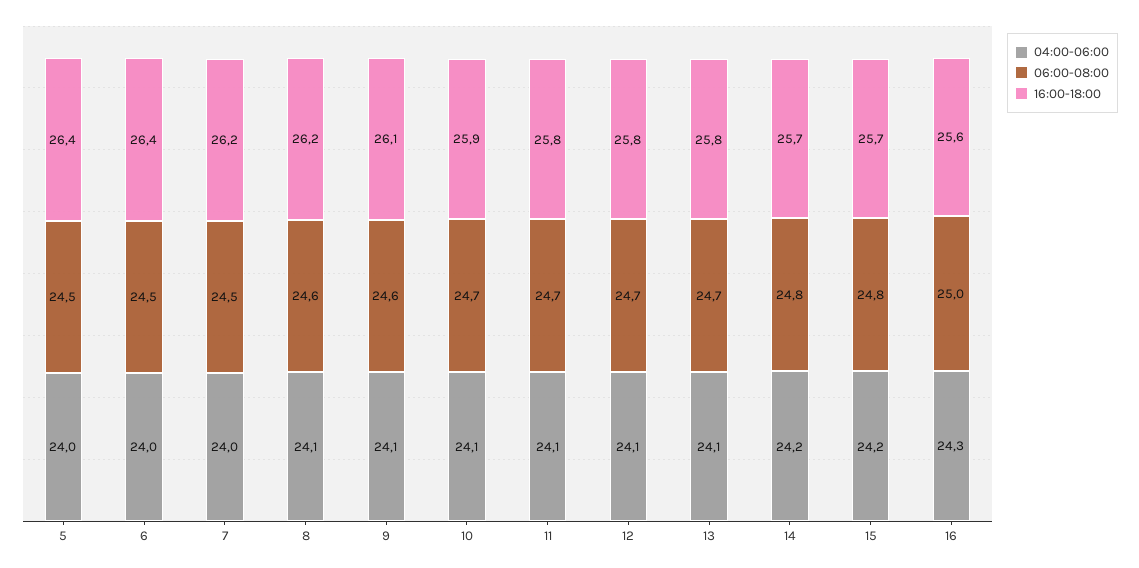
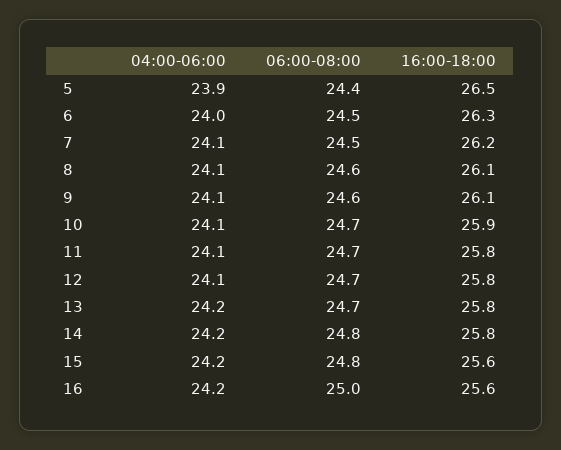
  {
    "04:00-06:00": {
-     "5": 24,
+     "5": 23.9,
      "6": 24,
-     "7": 24,
+     "7": 24.1,
      "8": 24.1,
      "9": 24.1,
      "10": 24.1,
      "11": 24.1,
      "12": 24.1,
-     "13": 24.1,
+     "13": 24.2,
      "14": 24.2,
      "15": 24.2,
-     "16": 24.3
+     "16": 24.2
    },
    "06:00-08:00": {
-     "5": 24.5,
+     "5": 24.4,
      "6": 24.5,
      "7": 24.5,
      "8": 24.6,
      "9": 24.6,
      "10": 24.7,
      "11": 24.7,
      "12": 24.7,
      "13": 24.7,
      "14": 24.8,
      "15": 24.8,
      "16": 25
    },
    "16:00-18:00": {
-     "5": 26.4,
+     "5": 26.5,
-     "6": 26.4,
+     "6": 26.3,
      "7": 26.2,
-     "8": 26.2,
+     "8": 26.1,
      "9": 26.1,
      "10": 25.9,
      "11": 25.8,
      "12": 25.8,
      "13": 25.8,
-     "14": 25.7,
+     "14": 25.8,
-     "15": 25.7,
+     "15": 25.6,
      "16": 25.6
    }
  }

